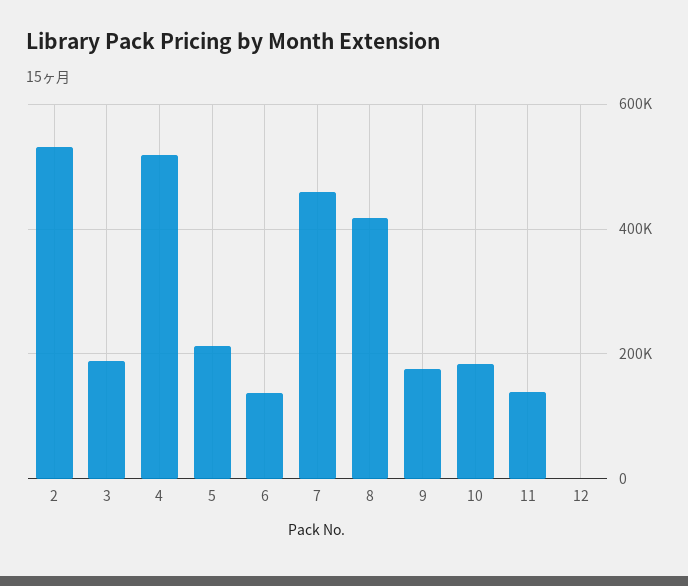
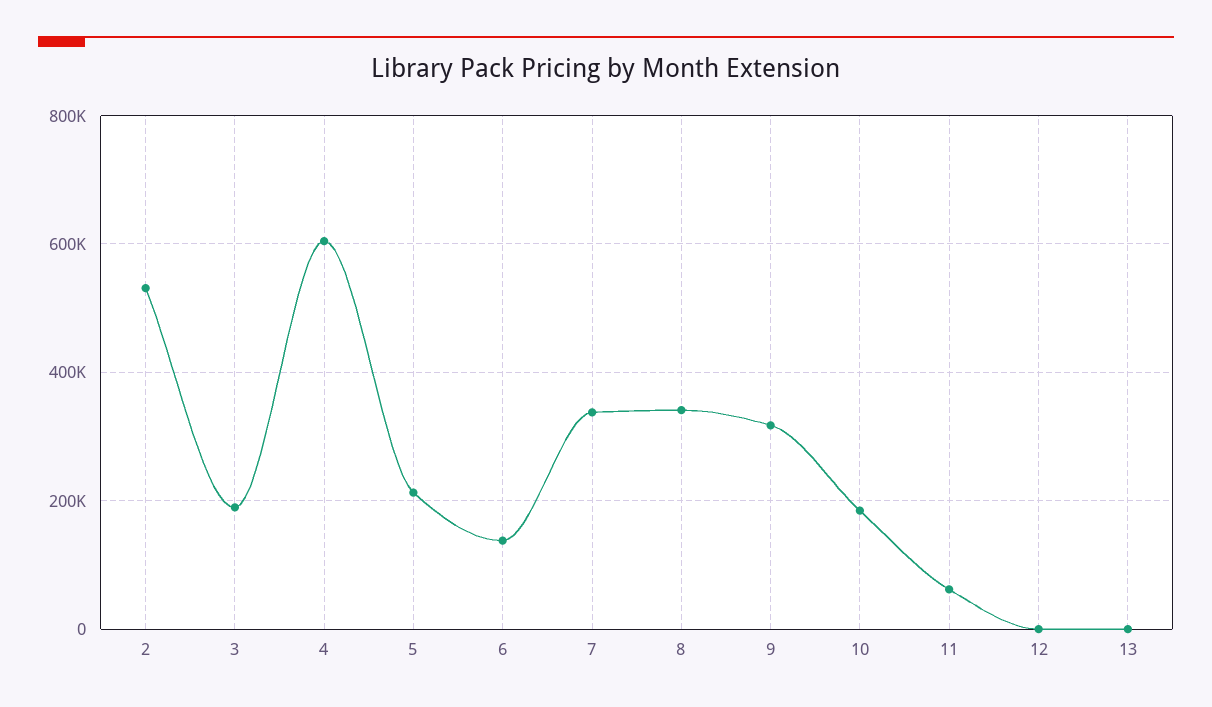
  {
    "2": 540000,
    "3": 180000,
-   "4": 520000,
+   "4": 600000,
    "5": 220000,
    "6": 140000,
-   "7": 460000,
+   "7": 340000,
-   "8": 420000,
+   "8": 340000,
-   "9": 180000,
+   "9": 320000,
    "10": 180000,
-   "11": 140000,
+   "11": 60000,
-   "12": 0
+   "12": 0,
+   "13": 0
  }

